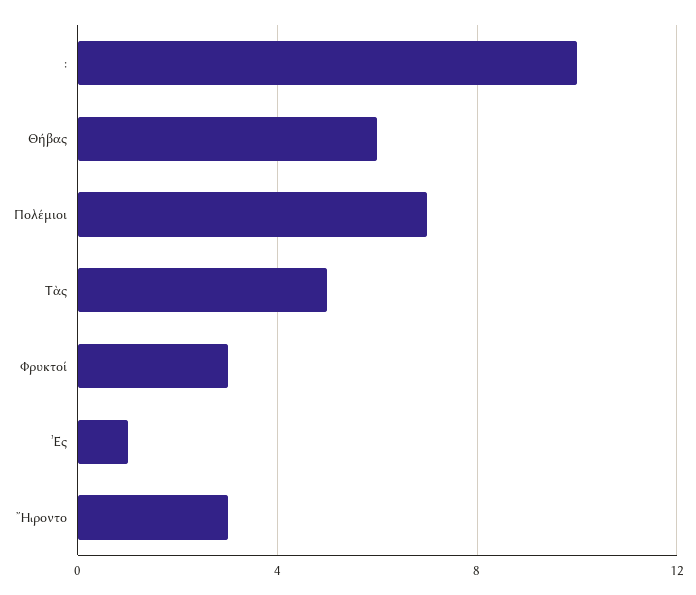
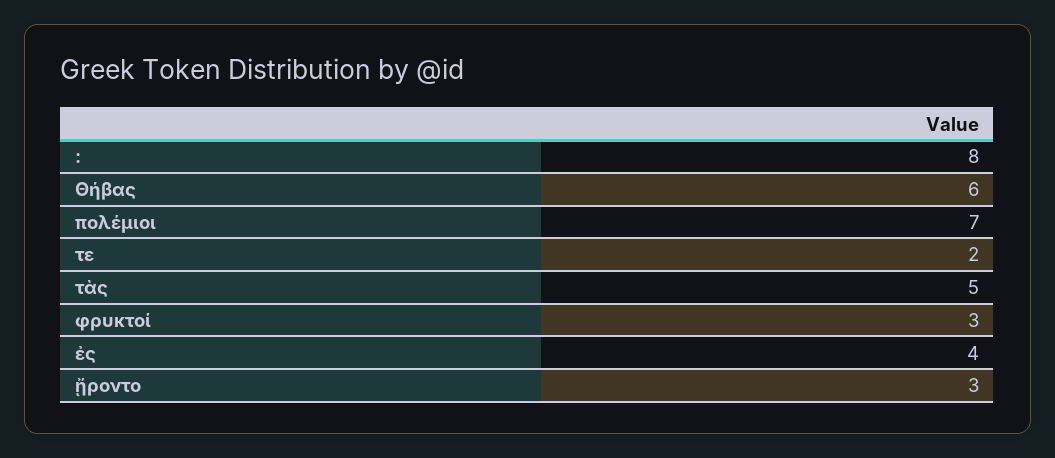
  {
-   ":": 10,
+   ":": 8,
    "Θήβας": 6,
    "Πολέμιοι": 7,
    "Τὰς": 5,
    "Φρυκτοί": 3,
-   "Ἐς": 1,
+   "Ἐς": 4,
-   "ᾜροντο": 3
+   "ᾜροντο": 3,
+   "τε": 2
  }

